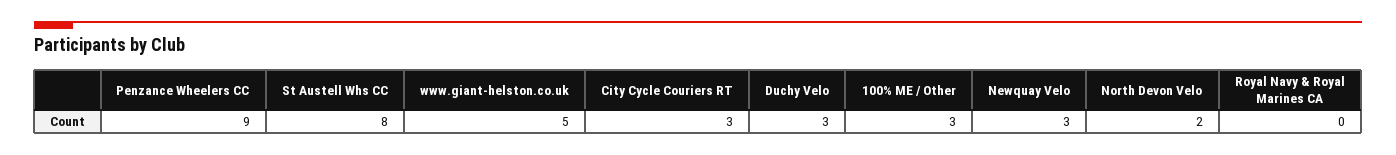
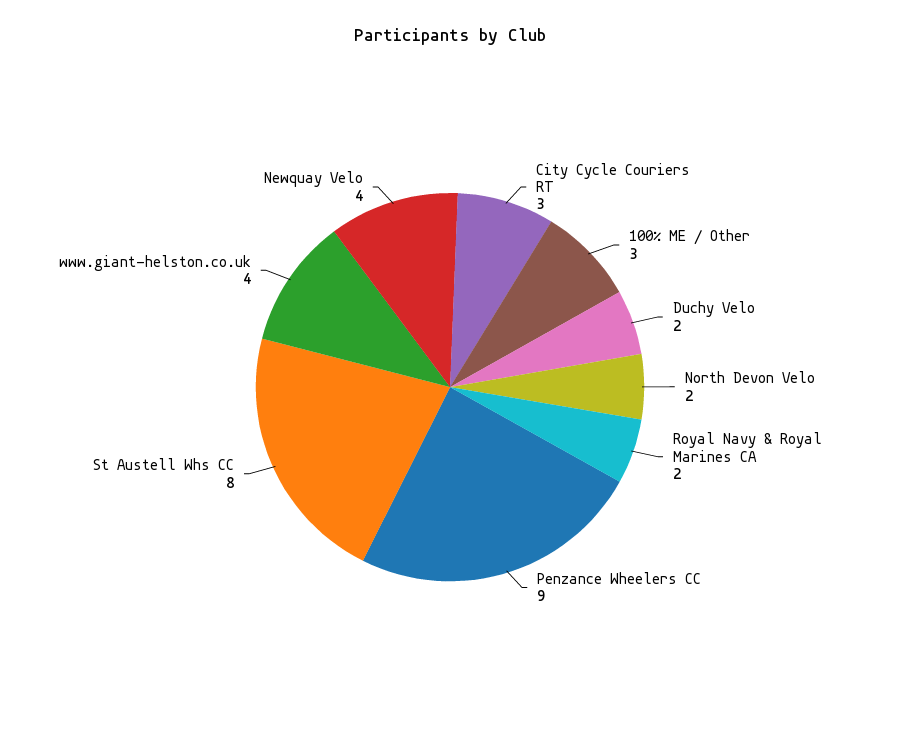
  {
    "Penzance Wheelers CC": 9,
    "St Austell Whs CC": 8,
-   "www.giant-helston.co.uk": 5,
+   "www.giant-helston.co.uk": 4,
    "City Cycle Couriers RT": 3,
-   "Duchy Velo": 3,
+   "Duchy Velo": 2,
    "100% ME / Other": 3,
-   "Newquay Velo": 3,
+   "Newquay Velo": 4,
    "North Devon Velo": 2,
-   "Royal Navy & Royal Marines CA": 0
+   "Royal Navy & Royal Marines CA": 2
  }

